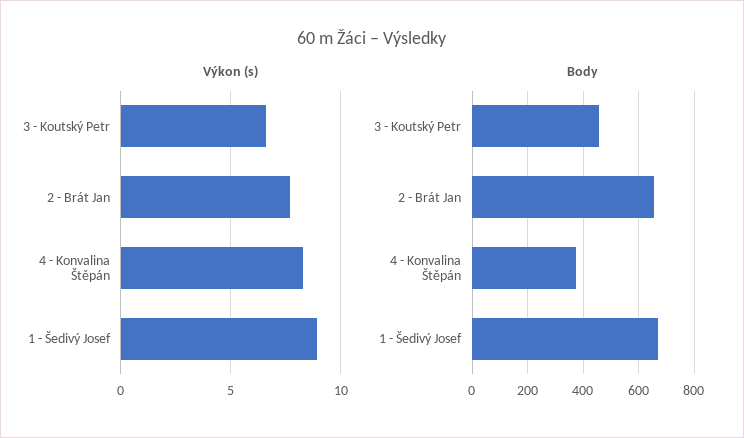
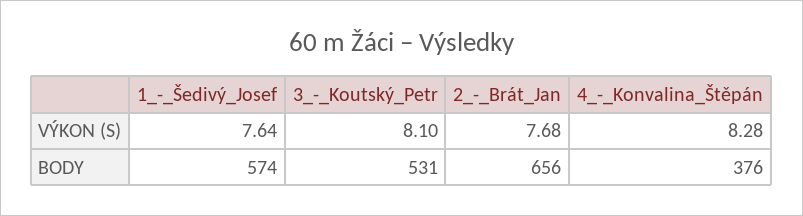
  {
    "Výkon (s)": {
-     "3 - Koutský Petr": 6.5,
+     "3 - Koutský Petr": 8.1,
      "2 - Brát Jan": 7.68,
      "4 - Konvalina Štěpán": 8.28,
-     "1 - Šedivý Josef": 9
+     "1 - Šedivý Josef": 7.64
    },
    "Body": {
-     "3 - Koutský Petr": 450,
+     "3 - Koutský Petr": 531,
      "2 - Brát Jan": 656,
      "4 - Konvalina Štěpán": 376,
-     "1 - Šedivý Josef": 675
+     "1 - Šedivý Josef": 574
    }
  }

